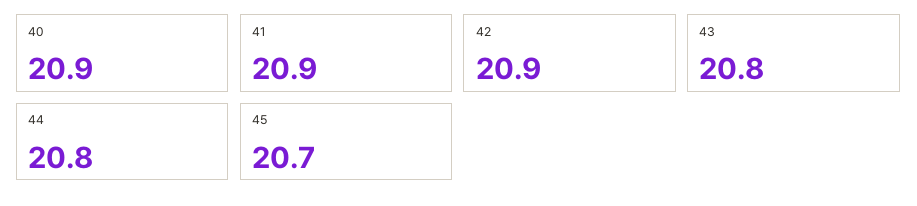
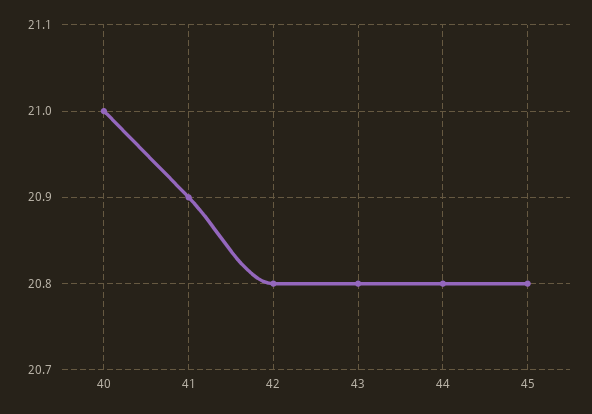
  {
-   "40": 20.9,
+   "40": 21,
    "41": 20.9,
-   "42": 20.9,
+   "42": 20.8,
    "43": 20.8,
    "44": 20.8,
-   "45": 20.7
+   "45": 20.8
  }

